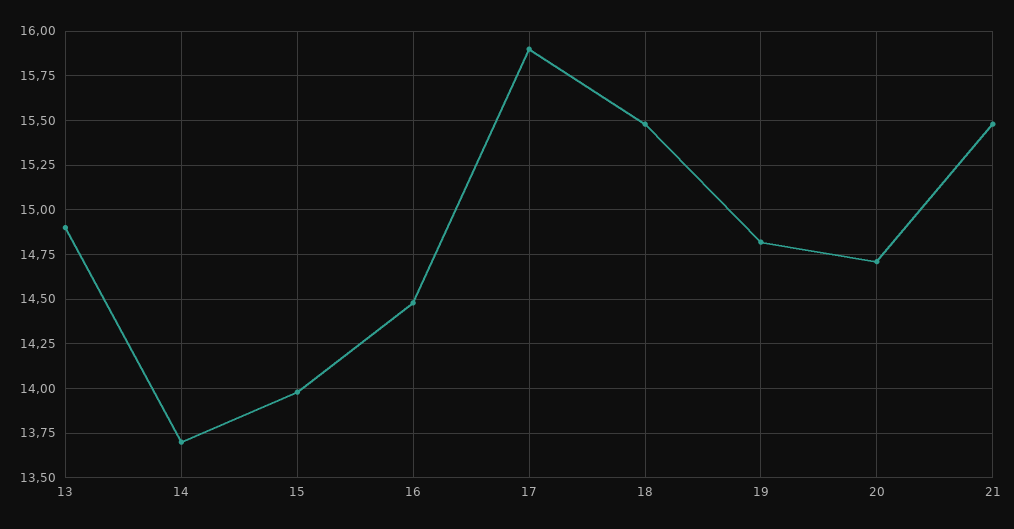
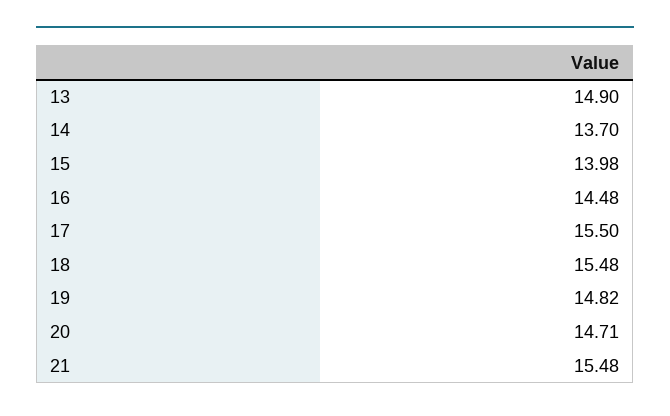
  {
    "13": 14.9,
    "14": 13.7,
    "15": 13.98,
    "16": 14.48,
-   "17": 15.9,
+   "17": 15.5,
    "18": 15.48,
    "19": 14.82,
    "20": 14.71,
    "21": 15.48
  }

